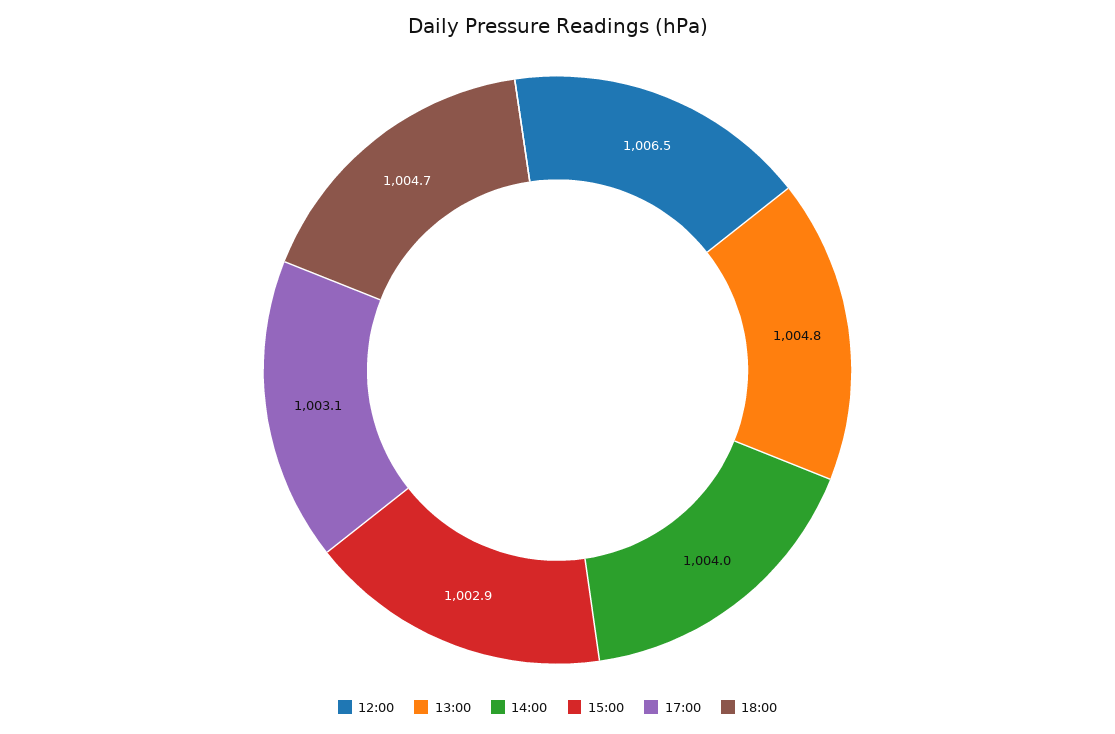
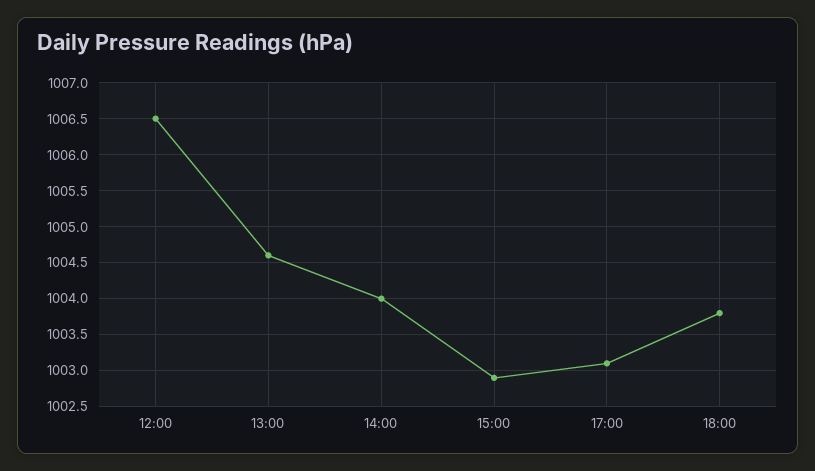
  {
    "12:00": 1006.5,
-   "13:00": 1004.8,
+   "13:00": 1004.6,
    "14:00": 1004,
    "15:00": 1002.9,
    "17:00": 1003.1,
-   "18:00": 1004.7
+   "18:00": 1003.8
  }

